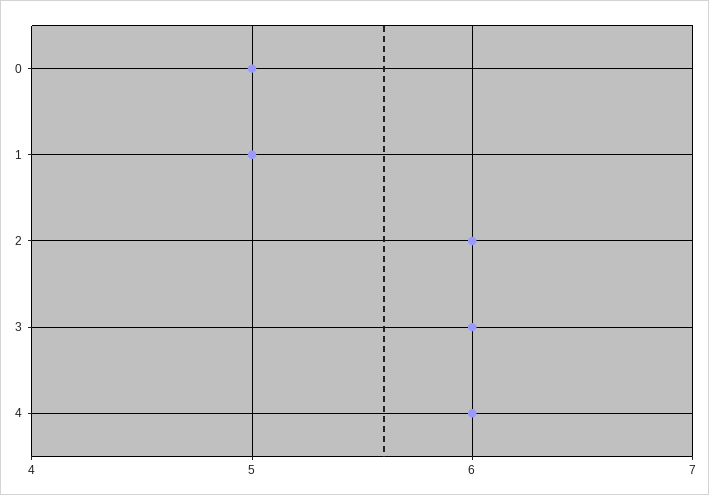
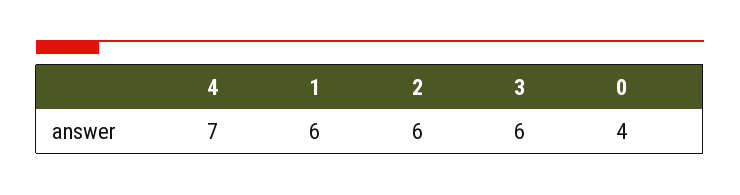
  {
-   "0": 5,
+   "0": 4,
-   "1": 5,
+   "1": 6,
    "2": 6,
    "3": 6,
-   "4": 6
+   "4": 7
  }

